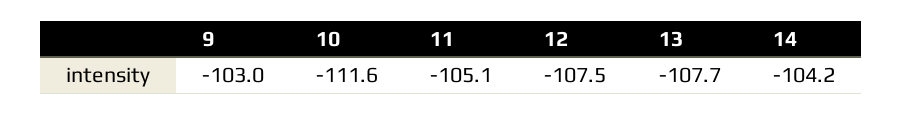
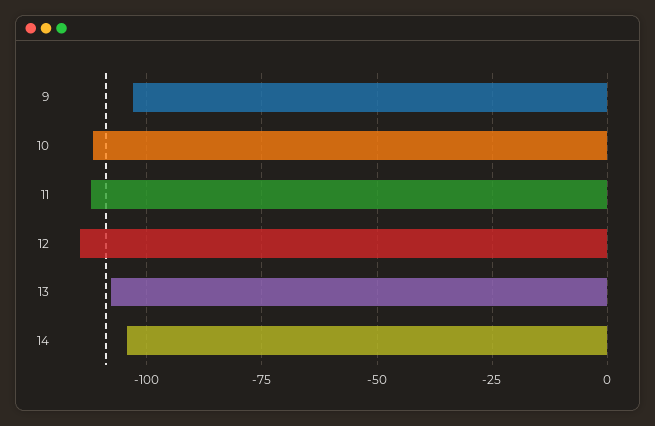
  {
    "9": -103,
    "10": -111.6,
-   "11": -105.1,
+   "11": -112.5,
-   "12": -107.5,
+   "12": -115,
    "13": -107.7,
    "14": -104.2
  }

